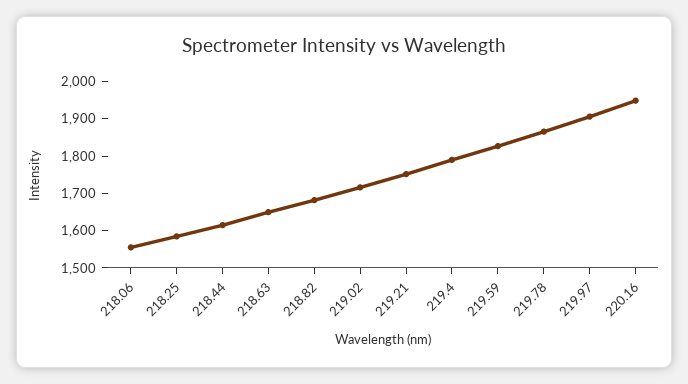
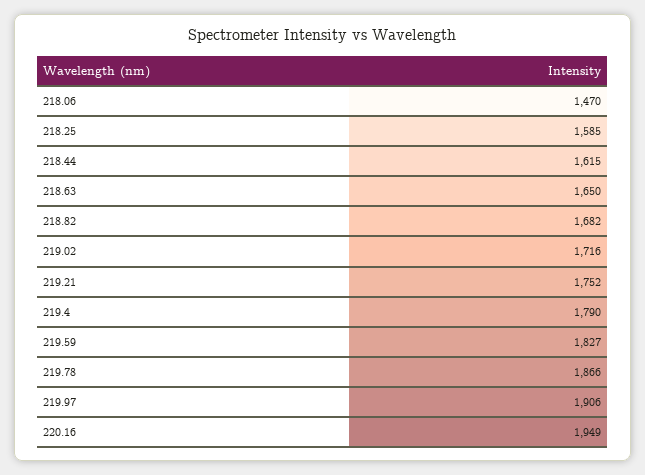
  {
-   "218.06": 1550,
+   "218.06": 1470,
    "218.25": 1585,
    "218.44": 1615,
    "218.63": 1650,
    "218.82": 1682,
    "219.02": 1716,
    "219.21": 1752,
    "219.4": 1790,
    "219.59": 1827,
    "219.78": 1866,
    "219.97": 1906,
    "220.16": 1949
  }

